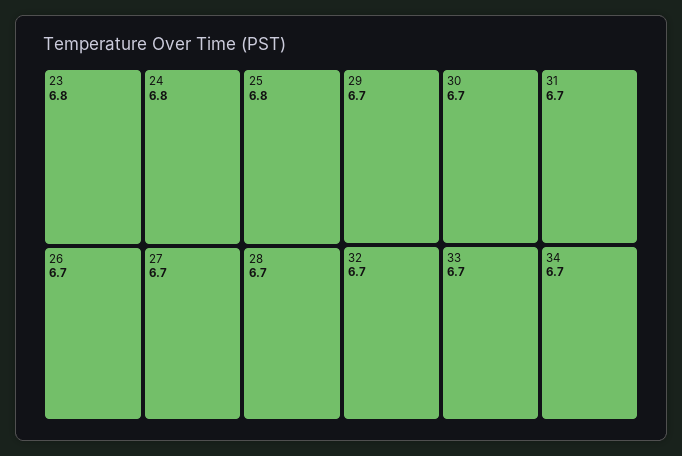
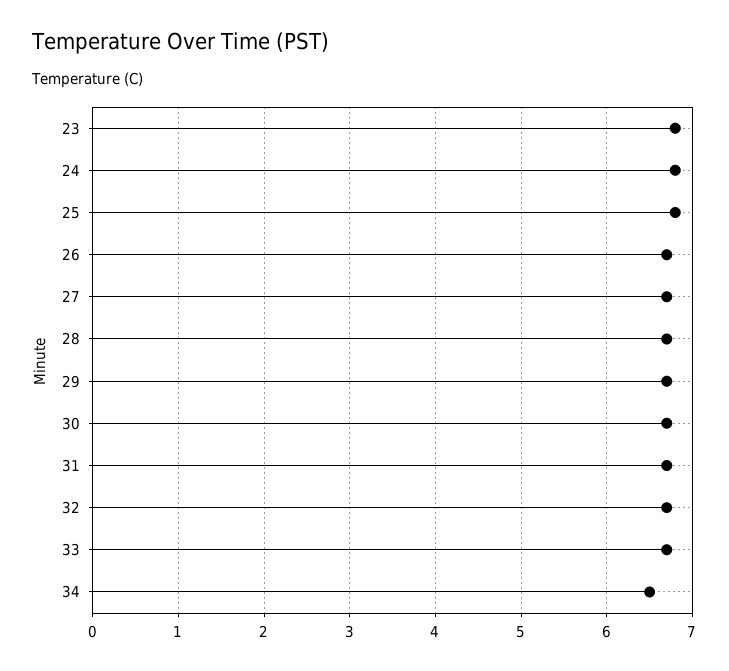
  {
    "23": 6.8,
    "24": 6.8,
    "25": 6.8,
    "26": 6.7,
    "27": 6.7,
    "28": 6.7,
    "29": 6.7,
    "30": 6.7,
    "31": 6.7,
    "32": 6.7,
    "33": 6.7,
-   "34": 6.7
+   "34": 6.5
  }

